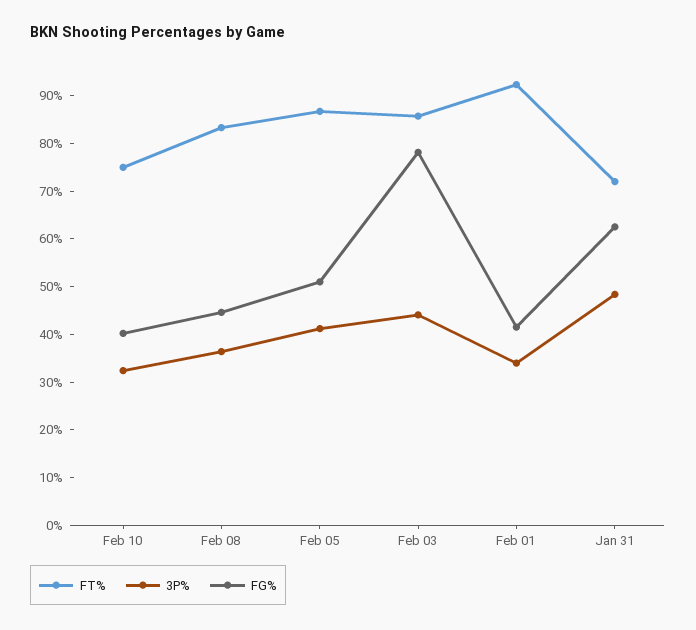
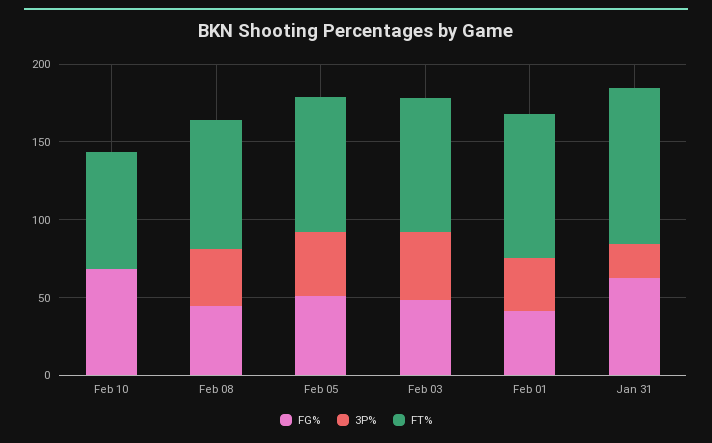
  {
    "FT%": {
      "Feb 10": 76,
      "Feb 08": 84,
      "Feb 05": 86,
      "Feb 03": 86,
      "Feb 01": 92,
-     "Jan 31": 72
+     "Jan 31": 100
    },
    "3P%": {
-     "Feb 10": 32,
+     "Feb 10": 0,
      "Feb 08": 36,
      "Feb 05": 42,
      "Feb 03": 44,
      "Feb 01": 34,
-     "Jan 31": 48
+     "Jan 31": 20
    },
    "FG%": {
-     "Feb 10": 40,
+     "Feb 10": 70,
      "Feb 08": 44,
      "Feb 05": 52,
-     "Feb 03": 78,
+     "Feb 03": 50,
      "Feb 01": 42,
      "Jan 31": 62
    }
  }

